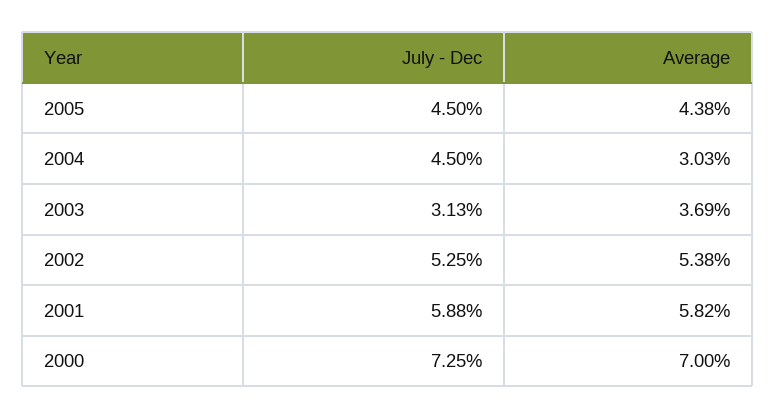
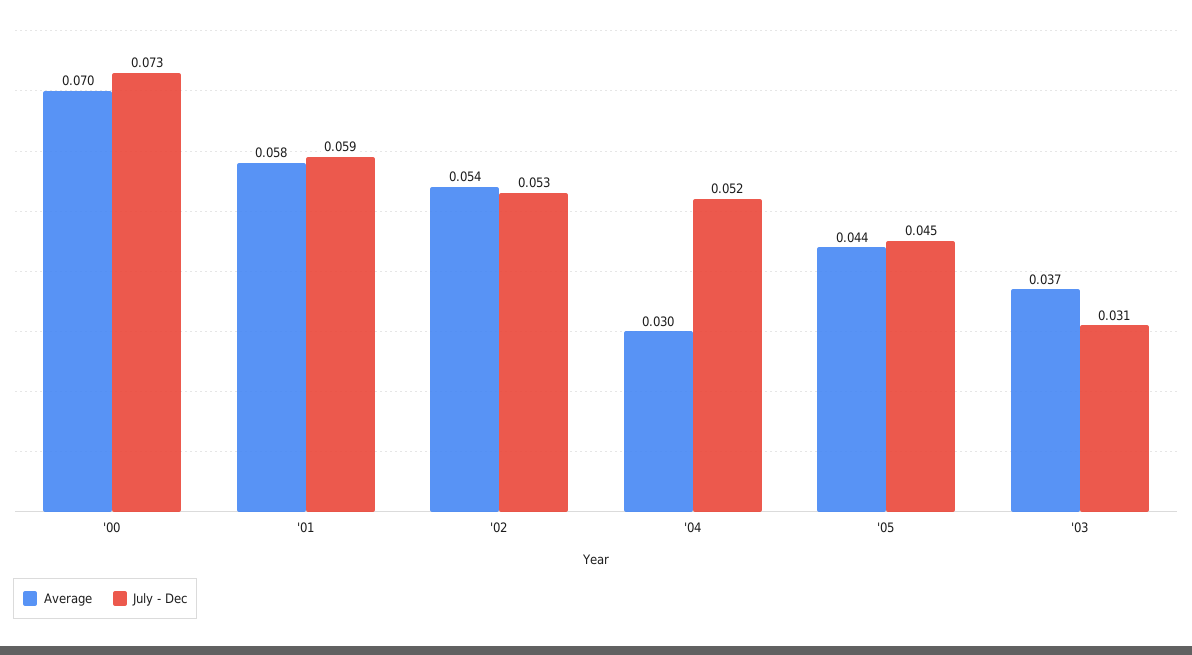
  {
    "July - Dec": {
      "2005": 0.045,
-     "2004": 0.045,
+     "2004": 0.052,
      "2003": 0.0313,
      "2002": 0.0525,
      "2001": 0.0588,
      "2000": 0.0725
    },
    "Average": {
      "2005": 0.0438,
      "2004": 0.0303,
      "2003": 0.0369,
      "2002": 0.0538,
      "2001": 0.0582,
      "2000": 0.07
    }
  }

